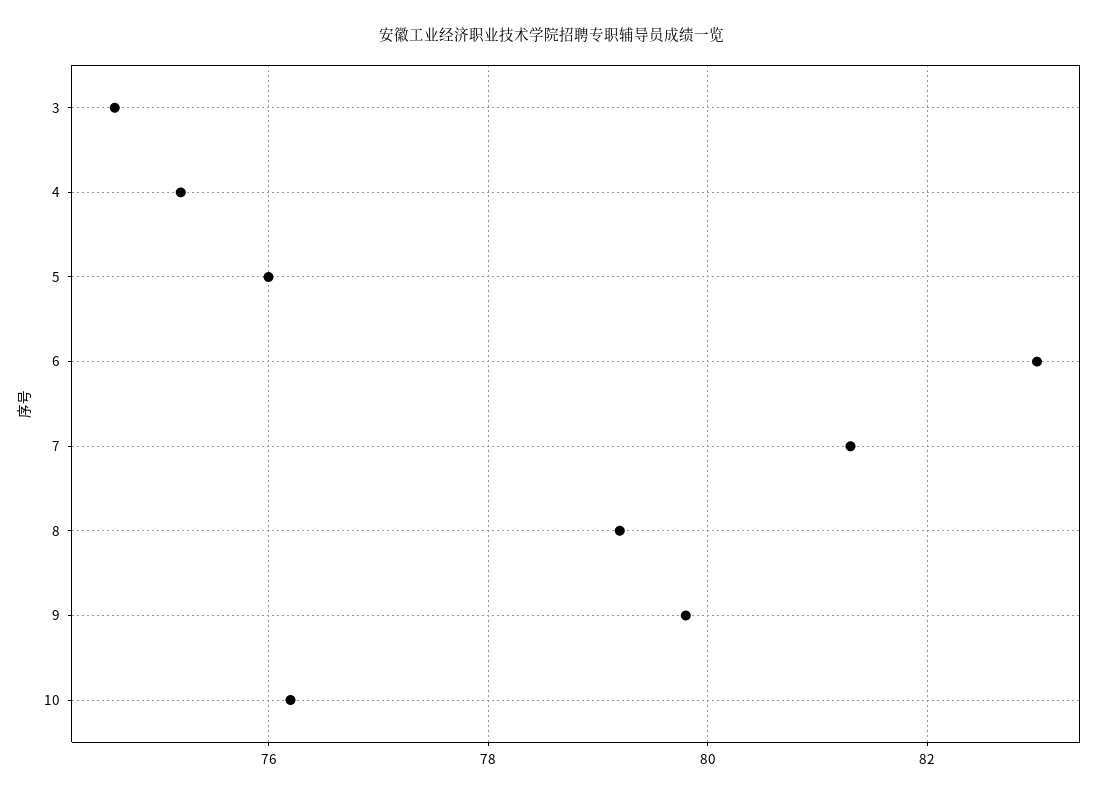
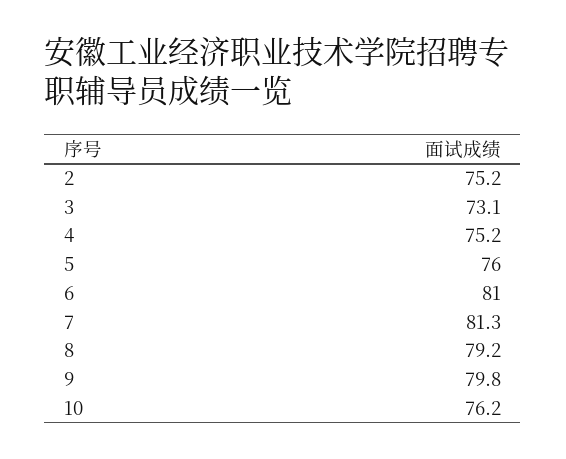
  {
-   "3": 74.5,
+   "3": 73.1,
    "4": 75.2,
    "5": 76,
-   "6": 83,
+   "6": 81,
    "7": 81.3,
    "8": 79.2,
    "9": 79.8,
-   "10": 76.2
+   "10": 76.2,
+   "2": 75.2
  }

